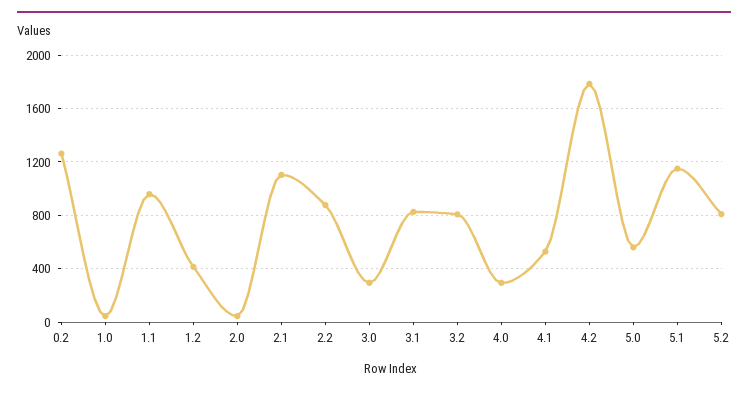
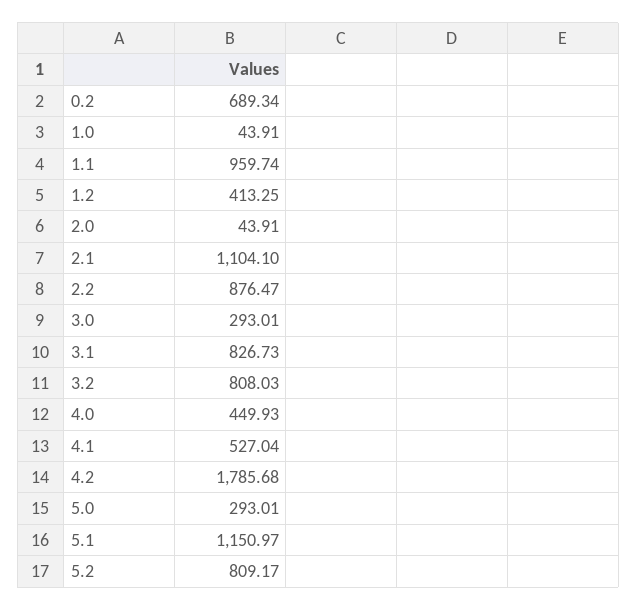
  {
-   "0.2": 1250,
+   "0.2": 689.34,
    "1.0": 43.91,
    "1.1": 959.74,
    "1.2": 413.25,
    "2.0": 43.91,
    "2.1": 1104.1,
    "2.2": 876.47,
    "3.0": 293.01,
    "3.1": 826.73,
    "3.2": 808.03,
-   "4.0": 300,
+   "4.0": 449.93,
    "4.1": 527.04,
    "4.2": 1785.68,
-   "5.0": 550,
+   "5.0": 293.01,
    "5.1": 1150.97,
    "5.2": 809.17
  }

